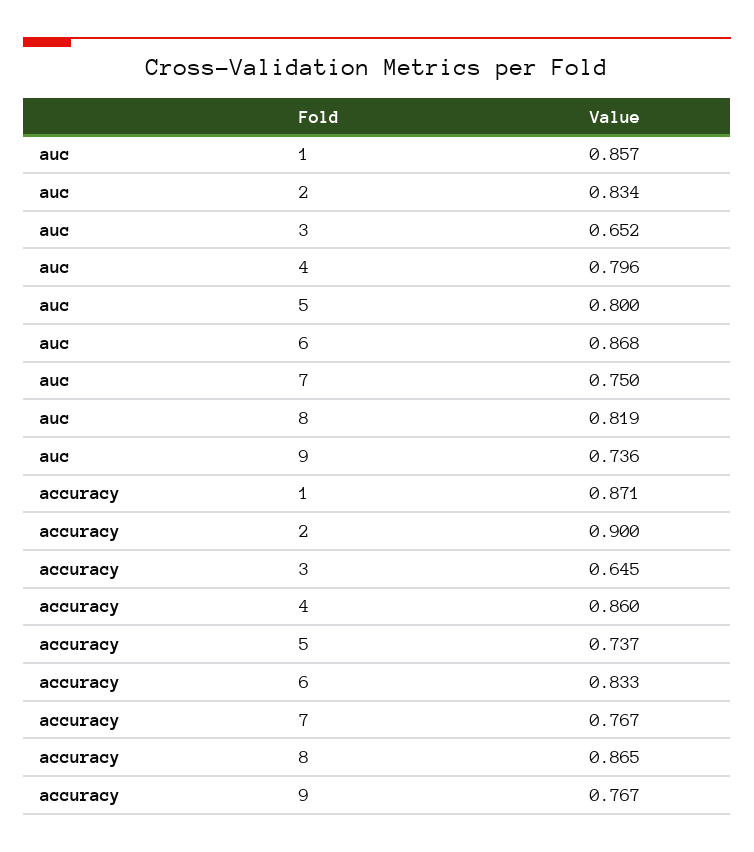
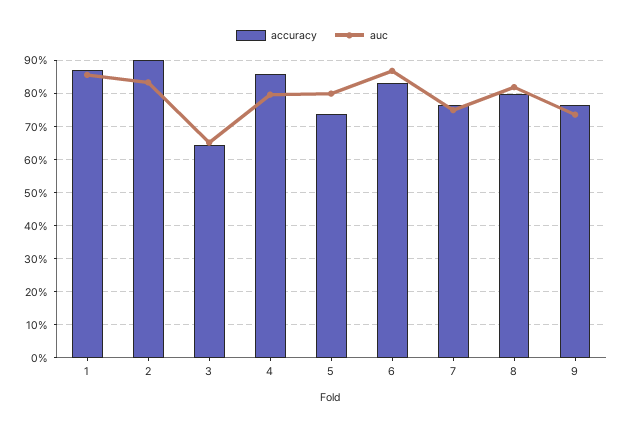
  {
    "auc": {
      "1": 0.857,
      "2": 0.834,
      "3": 0.652,
      "4": 0.796,
      "5": 0.8,
      "6": 0.868,
      "7": 0.75,
      "8": 0.819,
      "9": 0.736
    },
    "accuracy": {
      "1": 0.871,
      "2": 0.9,
      "3": 0.645,
      "4": 0.86,
      "5": 0.737,
      "6": 0.833,
      "7": 0.767,
-     "8": 0.865,
+     "8": 0.8,
      "9": 0.767
    }
  }

